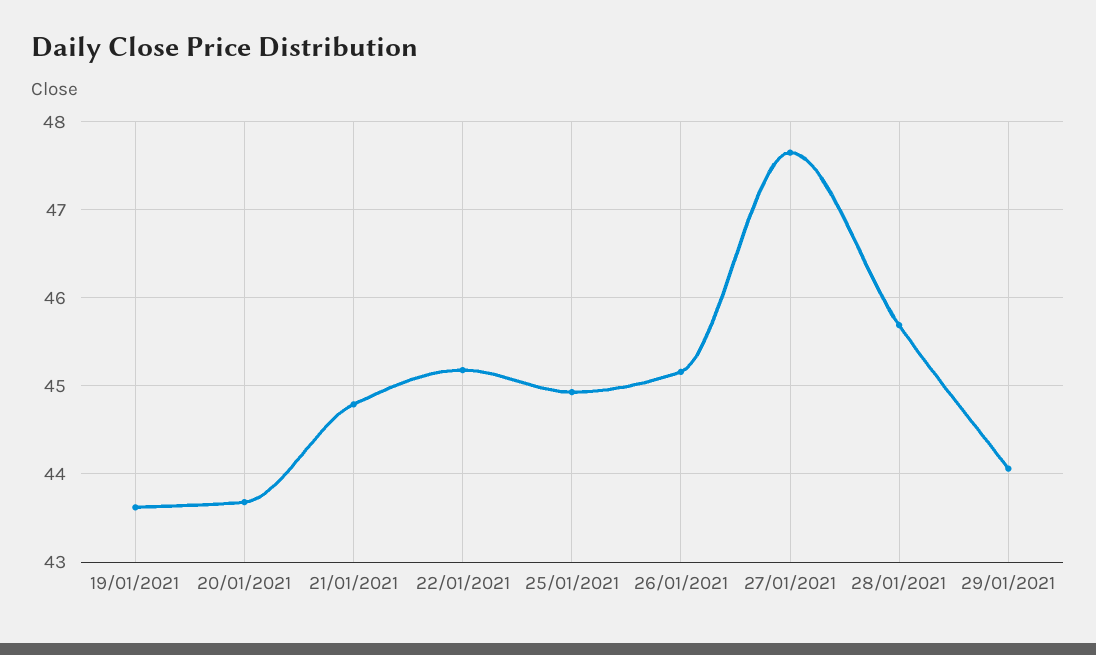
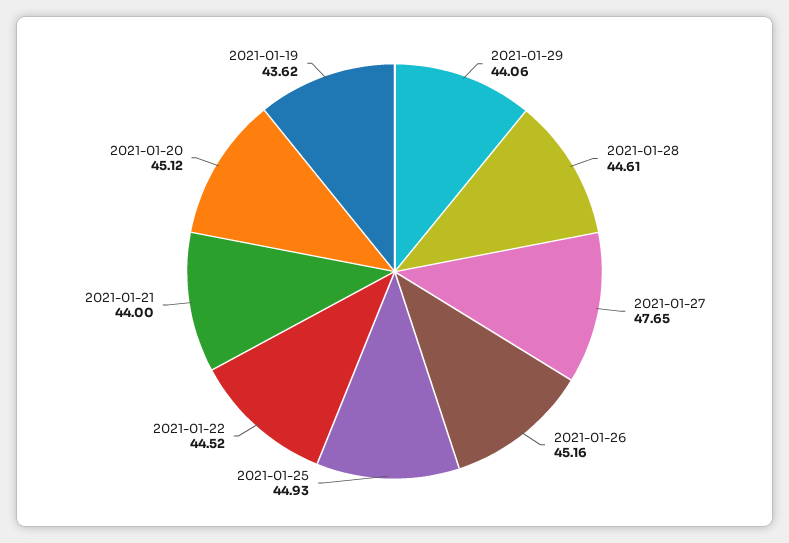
  {
    "19/01/2021": 43.62,
-   "20/01/2021": 43.7,
+   "20/01/2021": 45.12,
-   "21/01/2021": 44.8,
+   "21/01/2021": 44,
-   "22/01/2021": 45.2,
+   "22/01/2021": 44.52,
    "25/01/2021": 44.93,
    "26/01/2021": 45.16,
    "27/01/2021": 47.65,
-   "28/01/2021": 45.7,
+   "28/01/2021": 44.61,
    "29/01/2021": 44.06
  }

